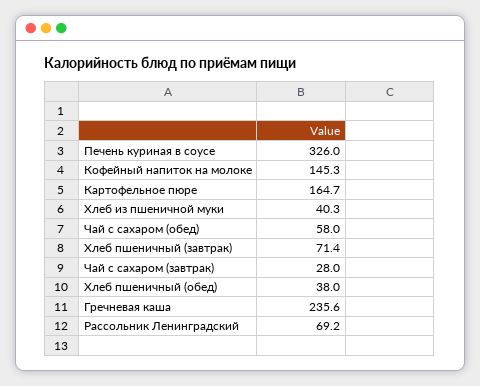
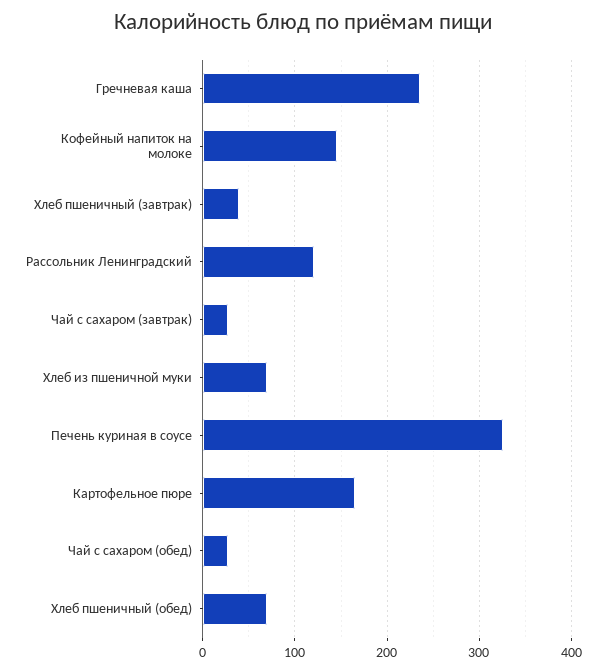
  {
    "Печень куриная в соусе": 326,
    "Кофейный напиток на молоке": 145.3,
    "Картофельное пюре": 164.7,
-   "Хлеб из пшеничной муки": 40.3,
+   "Хлеб из пшеничной муки": 70,
-   "Чай с сахаром (обед)": 58,
+   "Чай с сахаром (обед)": 30,
-   "Хлеб пшеничный (завтрак)": 71.4,
+   "Хлеб пшеничный (завтрак)": 40,
    "Чай с сахаром (завтрак)": 28,
-   "Хлеб пшеничный (обед)": 38,
+   "Хлеб пшеничный (обед)": 70,
    "Гречневая каша": 235.6,
-   "Рассольник Ленинградский": 69.2
+   "Рассольник Ленинградский": 120
  }

